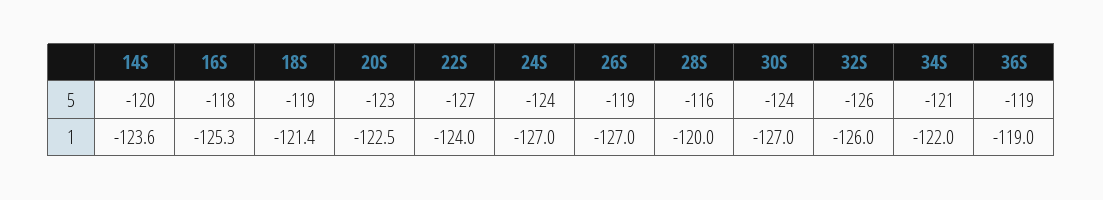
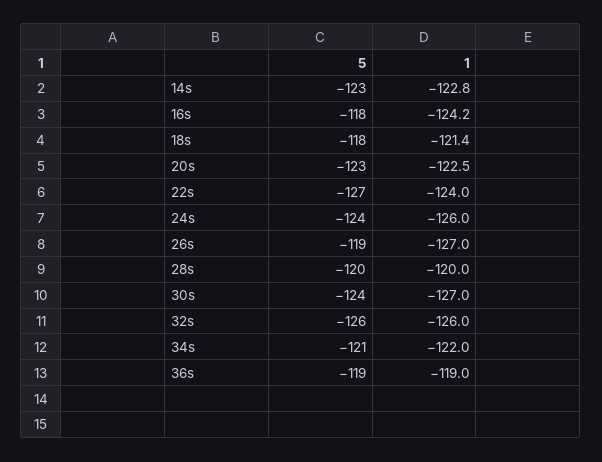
  {
    "14S": {
-     "5": -120,
+     "5": -123,
-     "1": -123.6
+     "1": -122.8
    },
    "16S": {
      "5": -118,
-     "1": -125.3
+     "1": -124.2
    },
    "18S": {
-     "5": -119,
+     "5": -118,
      "1": -121.4
    },
    "20S": {
      "5": -123,
      "1": -122.5
    },
    "22S": {
      "5": -127,
      "1": -124
    },
    "24S": {
      "5": -124,
-     "1": -127
+     "1": -126
    },
    "26S": {
      "5": -119,
      "1": -127
    },
    "28S": {
-     "5": -116,
+     "5": -120,
      "1": -120
    },
    "30S": {
      "5": -124,
      "1": -127
    },
    "32S": {
      "5": -126,
      "1": -126
    },
    "34S": {
      "5": -121,
      "1": -122
    },
    "36S": {
      "5": -119,
      "1": -119
    }
  }

